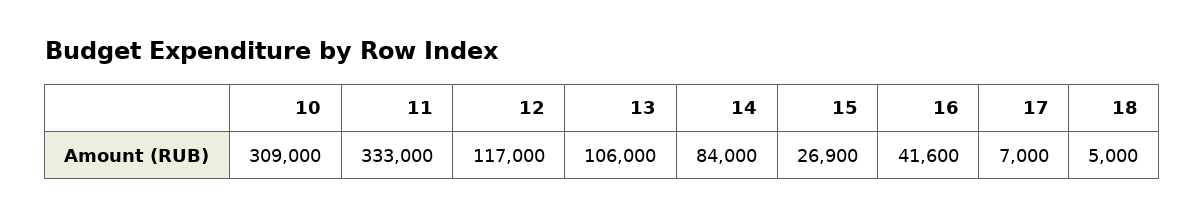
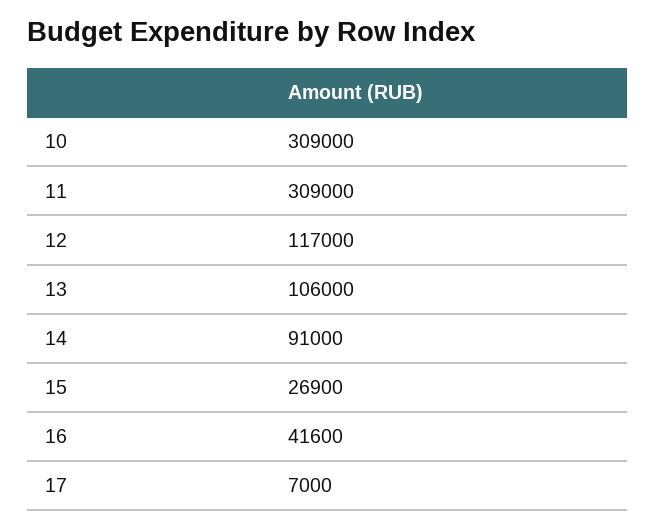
  {
    "10": 309000,
-   "11": 333000,
+   "11": 309000,
    "12": 117000,
    "13": 106000,
-   "14": 84000,
+   "14": 91000,
    "15": 26900,
    "16": 41600,
-   "17": 7000,
+   "17": 7000
-   "18": 5000
  }

